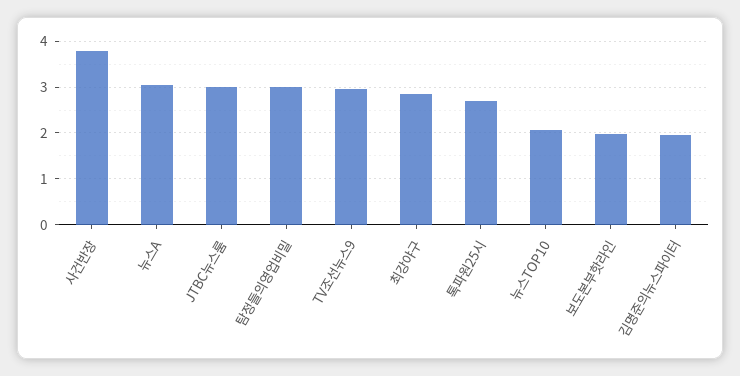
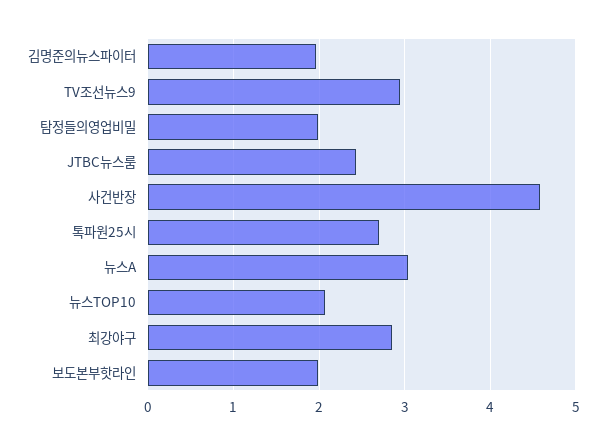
  {
-   "사건반장": 3.8,
+   "사건반장": 4.6,
    "뉴스A": 3,
-   "JTBC뉴스룸": 3,
+   "JTBC뉴스룸": 2.4,
-   "탐정들의영업비밀": 3,
+   "탐정들의영업비밀": 2,
    "TV조선뉴스9": 3,
    "최강야구": 2.9,
    "톡파원25시": 2.7,
    "뉴스TOP10": 2.1,
    "보도본부핫라인": 2,
    "김명준의뉴스파이터": 2
  }

